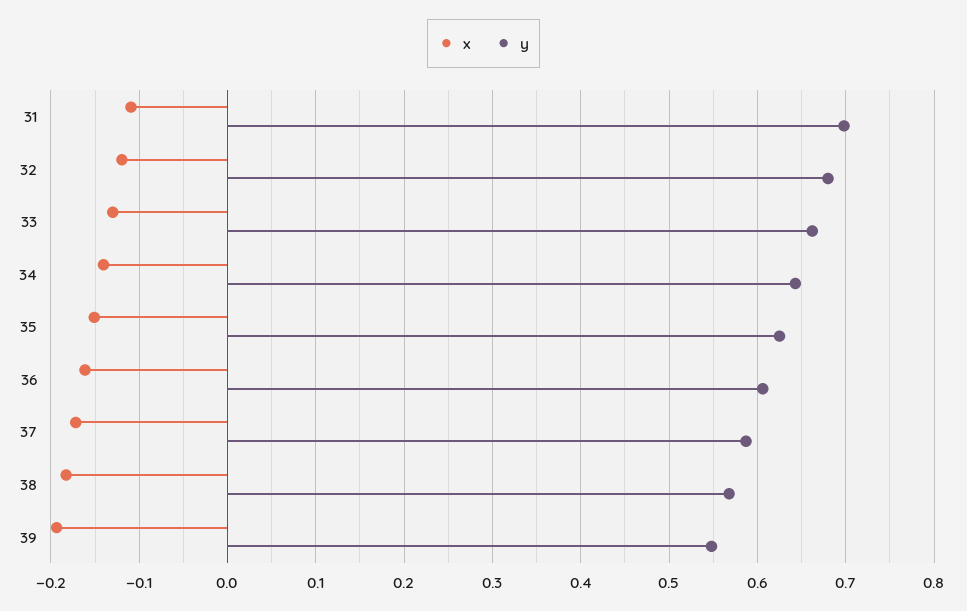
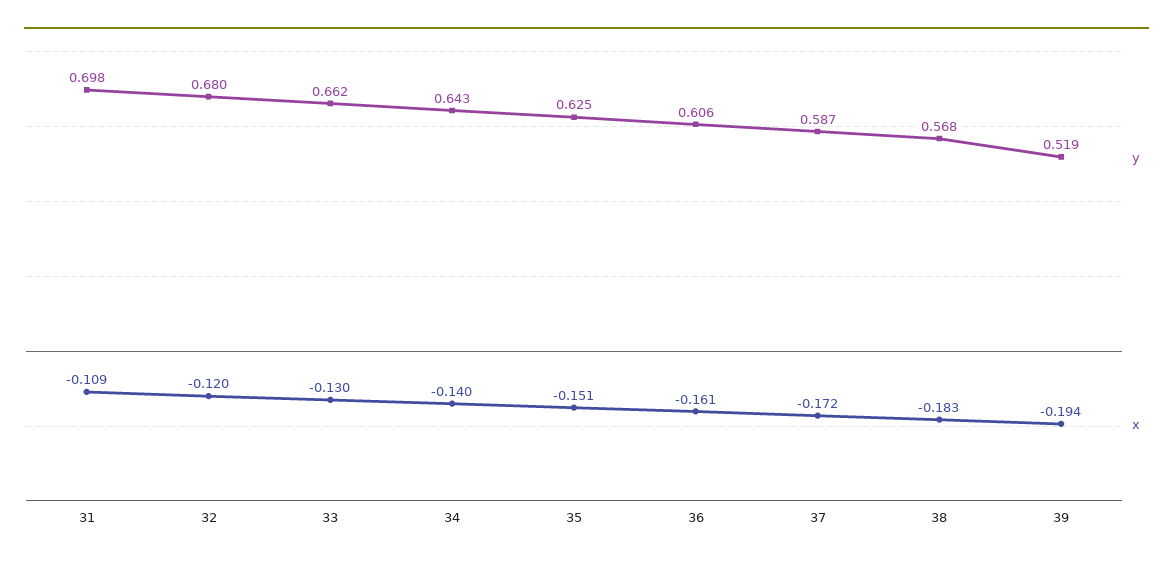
  {
    "x": {
      "31": -0.109,
      "32": -0.12,
      "33": -0.13,
      "34": -0.14,
      "35": -0.151,
      "36": -0.161,
      "37": -0.172,
      "38": -0.183,
      "39": -0.194
    },
    "y": {
      "31": 0.698,
      "32": 0.68,
      "33": 0.662,
      "34": 0.643,
      "35": 0.625,
      "36": 0.606,
      "37": 0.587,
      "38": 0.568,
-     "39": 0.55
+     "39": 0.519
    }
  }

